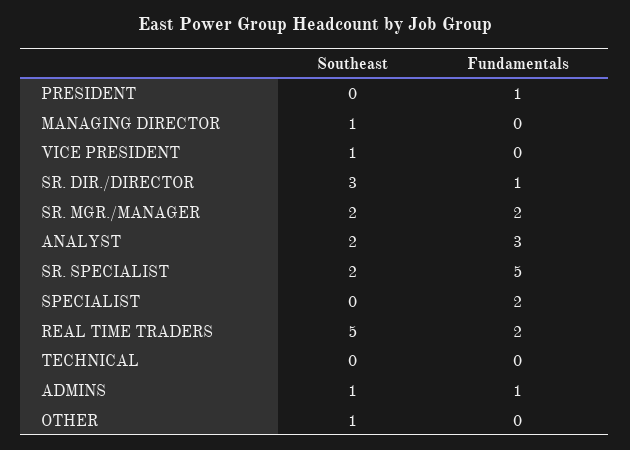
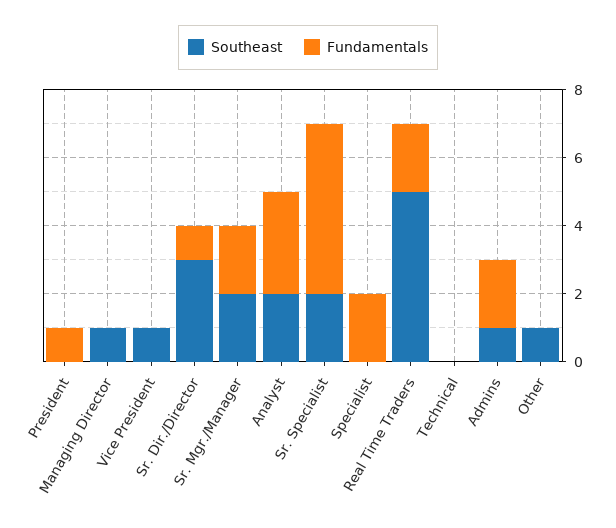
  {
    "Southeast": {
      "PRESIDENT": 0,
      "MANAGING DIRECTOR": 1,
      "VICE PRESIDENT": 1,
      "SR. DIR./DIRECTOR": 3,
      "SR. MGR./MANAGER": 2,
      "ANALYST": 2,
      "SR. SPECIALIST": 2,
      "SPECIALIST": 0,
      "REAL TIME TRADERS": 5,
      "TECHNICAL": 0,
      "ADMINS": 1,
      "OTHER": 1
    },
    "Fundamentals": {
      "PRESIDENT": 1,
      "MANAGING DIRECTOR": 0,
      "VICE PRESIDENT": 0,
      "SR. DIR./DIRECTOR": 1,
      "SR. MGR./MANAGER": 2,
      "ANALYST": 3,
      "SR. SPECIALIST": 5,
      "SPECIALIST": 2,
      "REAL TIME TRADERS": 2,
      "TECHNICAL": 0,
-     "ADMINS": 1,
+     "ADMINS": 2,
      "OTHER": 0
    }
  }

